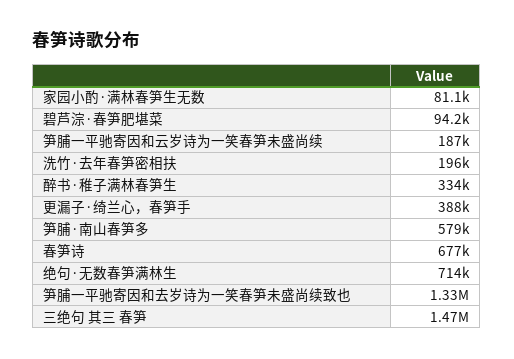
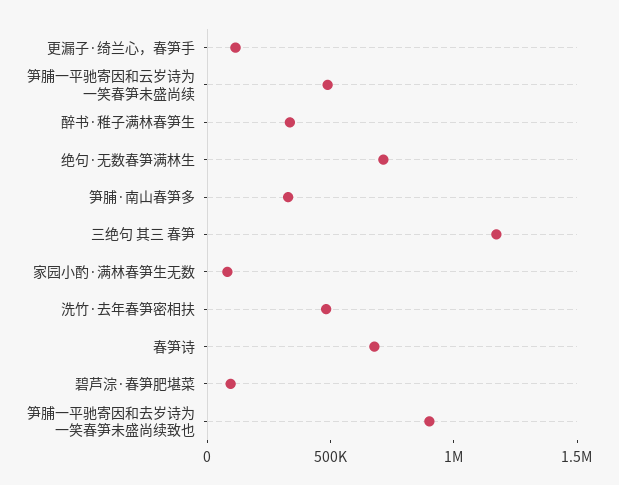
  {
    "家园小酌·满林春笋生无数": 81100,
    "碧芦淙·春笋肥堪菜": 94200,
-   "笋脯一平驰寄因和云岁诗为一笑春笋未盛尚续": 187000,
+   "笋脯一平驰寄因和云岁诗为一笑春笋未盛尚续": 500000,
-   "洗竹·去年春笋密相扶": 196000,
+   "洗竹·去年春笋密相扶": 500000,
    "醉书·稚子满林春笋生": 334000,
-   "更漏子·绮兰心，春笋手": 388000,
+   "更漏子·绮兰心，春笋手": 100000,
-   "笋脯·南山春笋多": 579000,
+   "笋脯·南山春笋多": 300000,
    "春笋诗": 677000,
    "绝句·无数春笋满林生": 714000,
-   "笋脯一平驰寄因和去岁诗为一笑春笋未盛尚续致也": 1330000,
+   "笋脯一平驰寄因和去岁诗为一笑春笋未盛尚续致也": 900000,
-   "三绝句 其三 春笋": 1470000
+   "三绝句 其三 春笋": 1200000
  }

